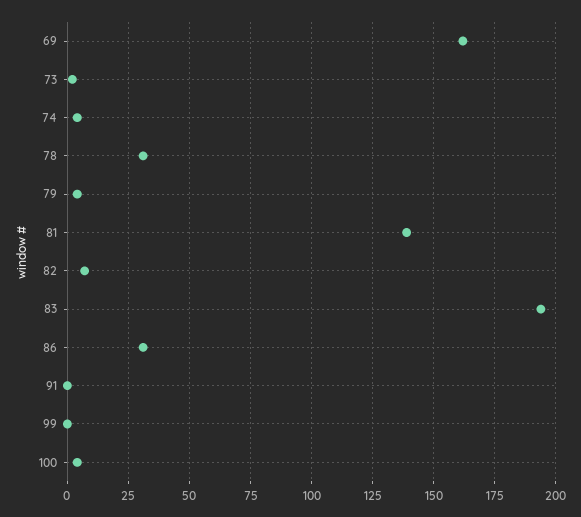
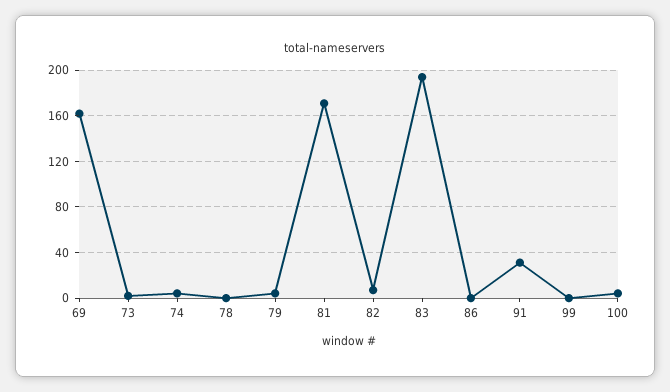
  {
    "69": 160,
    "73": 0,
    "74": 5,
-   "78": 30,
+   "78": 0,
    "79": 5,
-   "81": 140,
+   "81": 170,
    "82": 5,
    "83": 195,
-   "86": 30,
+   "86": 0,
-   "91": 0,
+   "91": 30,
    "99": 0,
    "100": 5
  }

